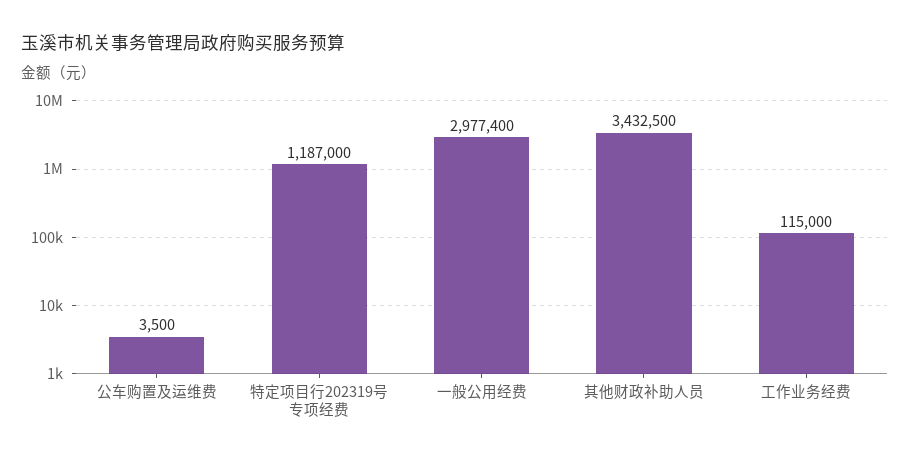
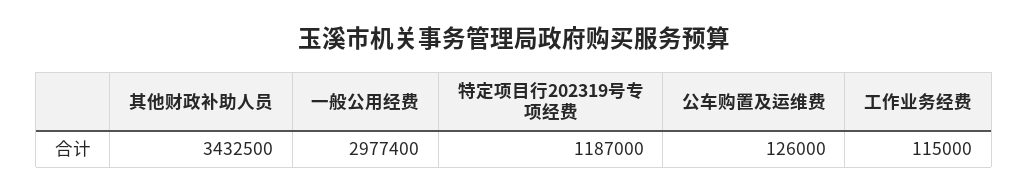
  {
-   "公车购置及运维费": 3500,
+   "公车购置及运维费": 126000,
    "特定项目行202319号专项经费": 1187000,
    "一般公用经费": 2977400,
    "其他财政补助人员": 3432500,
    "工作业务经费": 115000
  }

